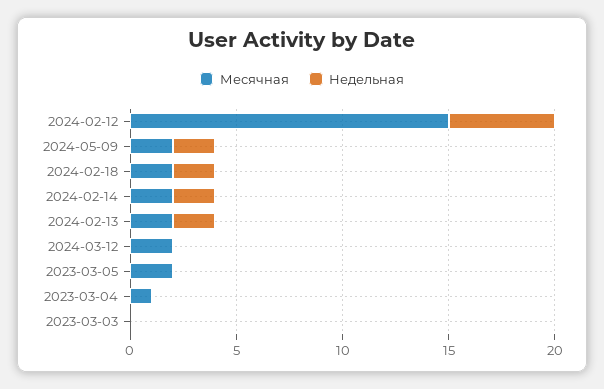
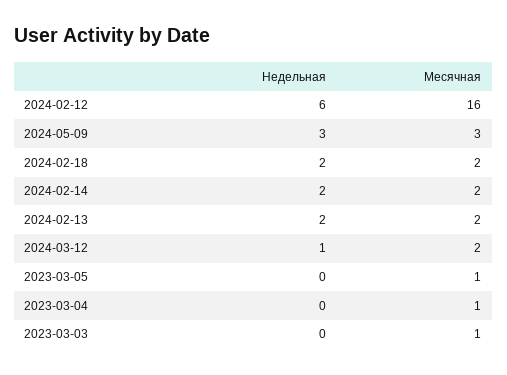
  {
    "Месячная": {
-     "2024-02-12": 15,
+     "2024-02-12": 16,
-     "2024-05-09": 2,
+     "2024-05-09": 3,
      "2024-02-18": 2,
      "2024-02-14": 2,
      "2024-02-13": 2,
      "2024-03-12": 2,
-     "2023-03-05": 2,
+     "2023-03-05": 1,
      "2023-03-04": 1,
-     "2023-03-03": 0
+     "2023-03-03": 1
    },
    "Недельная": {
-     "2024-02-12": 5,
+     "2024-02-12": 6,
-     "2024-05-09": 2,
+     "2024-05-09": 3,
      "2024-02-18": 2,
      "2024-02-14": 2,
      "2024-02-13": 2,
-     "2024-03-12": 0,
+     "2024-03-12": 1,
      "2023-03-05": 0,
      "2023-03-04": 0,
      "2023-03-03": 0
    }
  }

